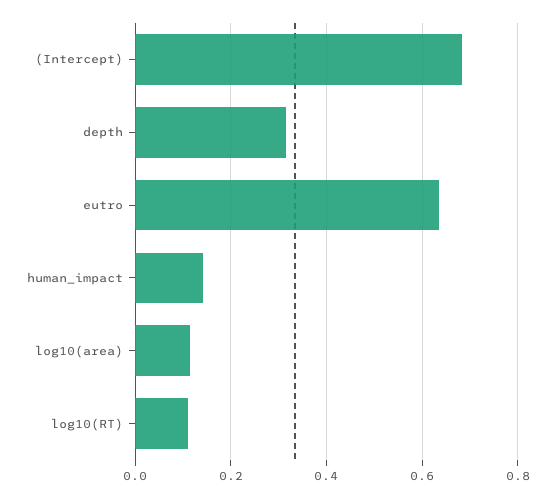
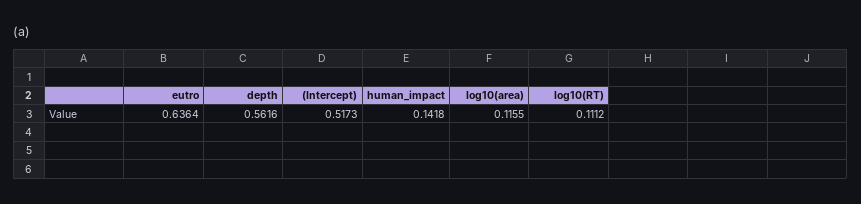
  {
-   "(Intercept)": 0.68,
+   "(Intercept)": 0.5173,
-   "depth": 0.32,
+   "depth": 0.5616,
    "eutro": 0.6364,
    "human_impact": 0.1418,
    "log10(area)": 0.1155,
    "log10(RT)": 0.1112
  }

